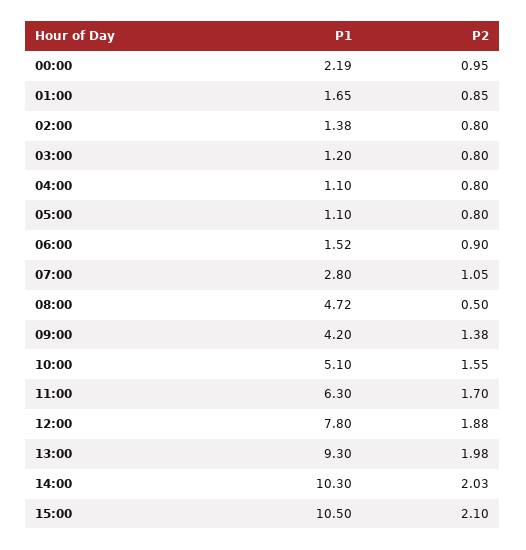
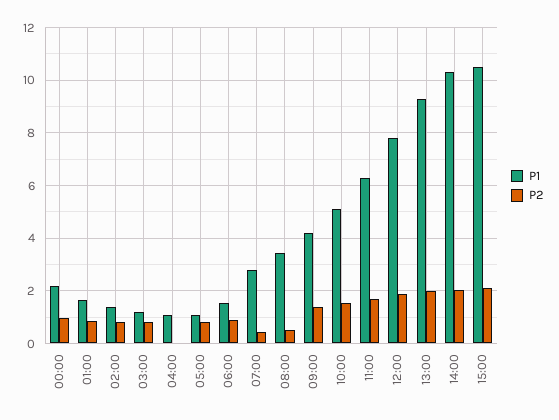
  {
    "P1": {
      "00:00": 2.19,
      "01:00": 1.65,
      "02:00": 1.38,
      "03:00": 1.2,
      "04:00": 1.1,
      "05:00": 1.1,
      "06:00": 1.52,
      "07:00": 2.8,
-     "08:00": 4.72,
+     "08:00": 3.5,
      "09:00": 4.2,
      "10:00": 5.1,
      "11:00": 6.3,
      "12:00": 7.8,
      "13:00": 9.3,
      "14:00": 10.3,
      "15:00": 10.5
    },
    "P2": {
      "00:00": 0.95,
      "01:00": 0.85,
      "02:00": 0.8,
      "03:00": 0.8,
-     "04:00": 0.8,
+     "04:00": 0,
      "05:00": 0.8,
      "06:00": 0.9,
-     "07:00": 1.05,
+     "07:00": 0.5,
      "08:00": 0.5,
      "09:00": 1.38,
      "10:00": 1.55,
      "11:00": 1.7,
      "12:00": 1.88,
      "13:00": 1.98,
      "14:00": 2.03,
      "15:00": 2.1
    }
  }

